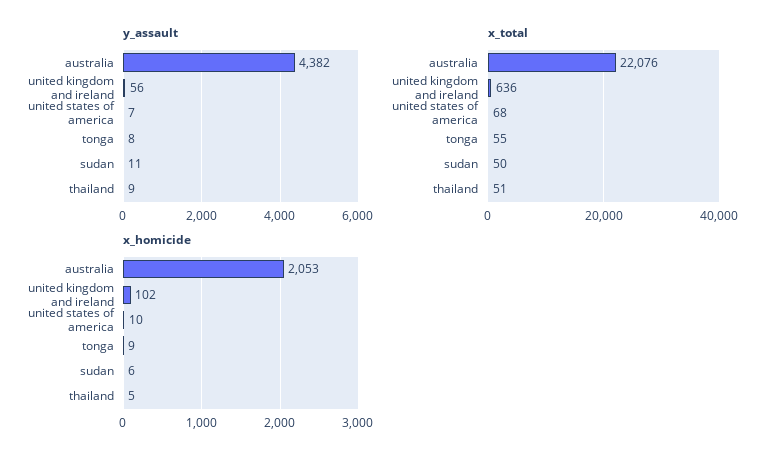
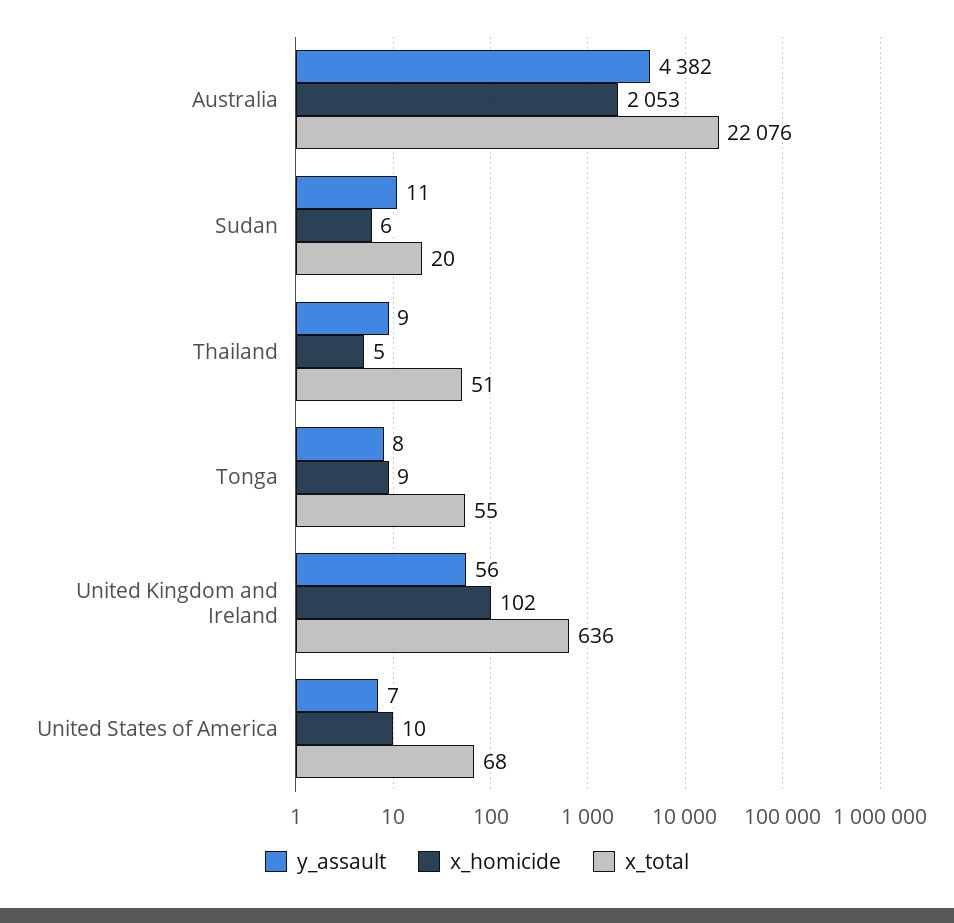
  {
    "y_assault": {
      "australia": 4382,
      "united kingdom and ireland": 56,
      "united states of america": 7,
      "tonga": 8,
      "sudan": 11,
      "thailand": 9
    },
    "x_total": {
      "australia": 22076,
      "united kingdom and ireland": 636,
      "united states of america": 68,
      "tonga": 55,
-     "sudan": 50,
+     "sudan": 20,
      "thailand": 51
    },
    "x_homicide": {
      "australia": 2053,
      "united kingdom and ireland": 102,
      "united states of america": 10,
      "tonga": 9,
      "sudan": 6,
      "thailand": 5
    }
  }

